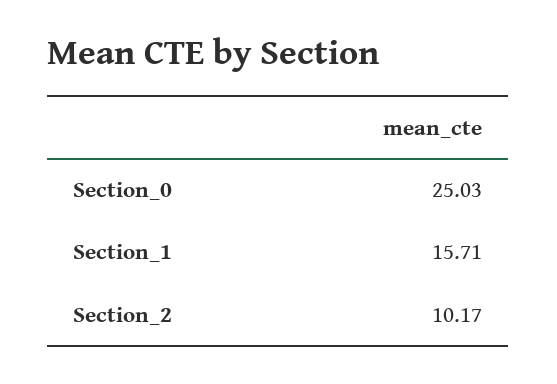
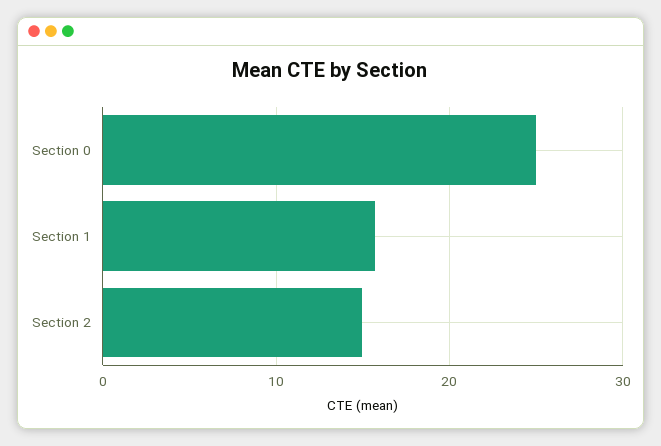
  {
    "Section_0": 25.03,
    "Section_1": 15.71,
-   "Section_2": 10.17
+   "Section_2": 15
  }

